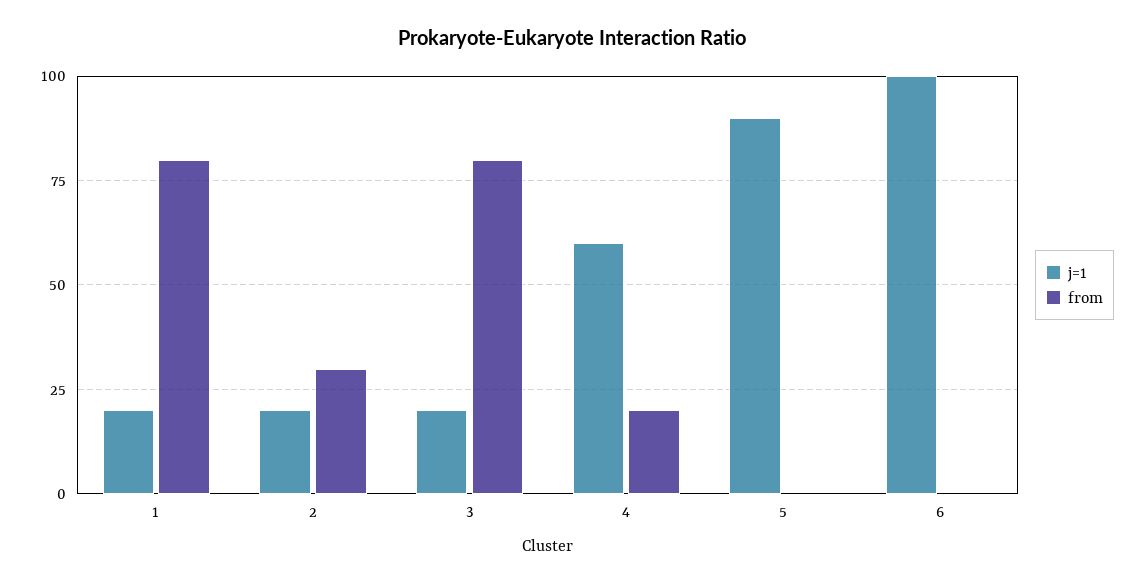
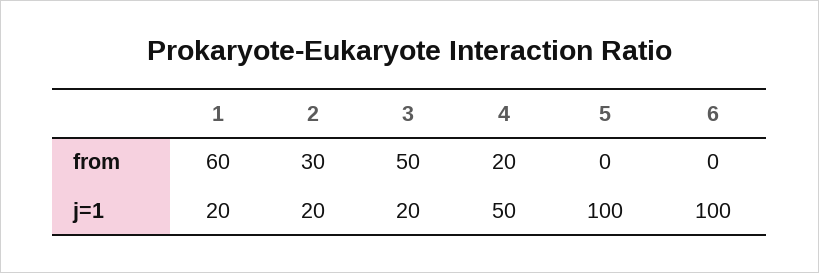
  {
    "j=1": {
      "1": 20,
      "2": 20,
      "3": 20,
-     "4": 60,
+     "4": 50,
-     "5": 90,
+     "5": 100,
      "6": 100
    },
    "from": {
-     "1": 80,
+     "1": 60,
      "2": 30,
-     "3": 80,
+     "3": 50,
      "4": 20,
      "5": 0,
      "6": 0
    }
  }

